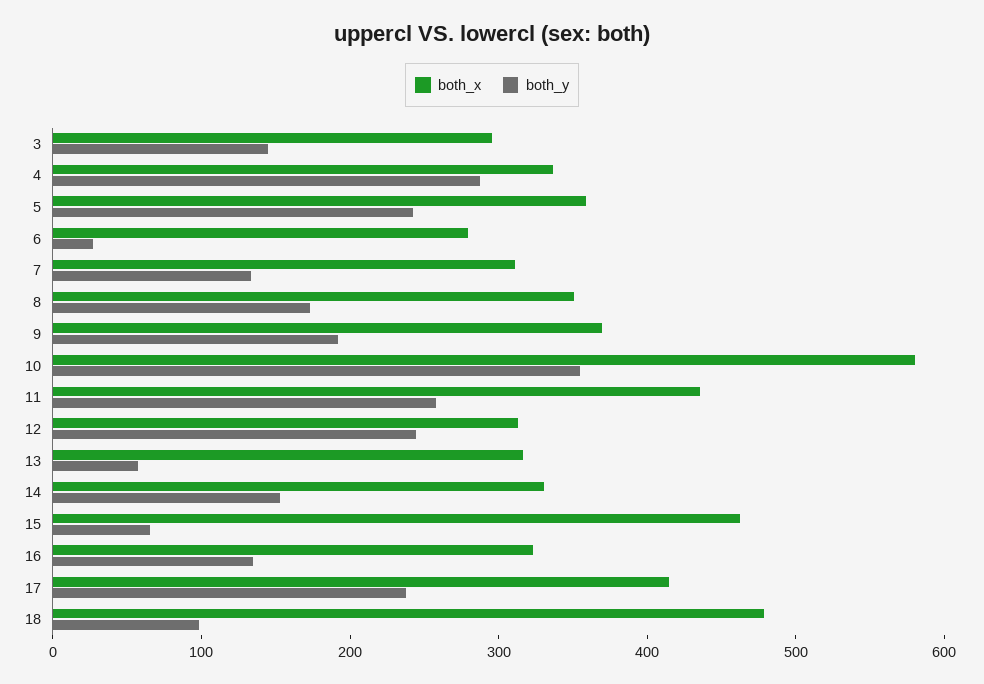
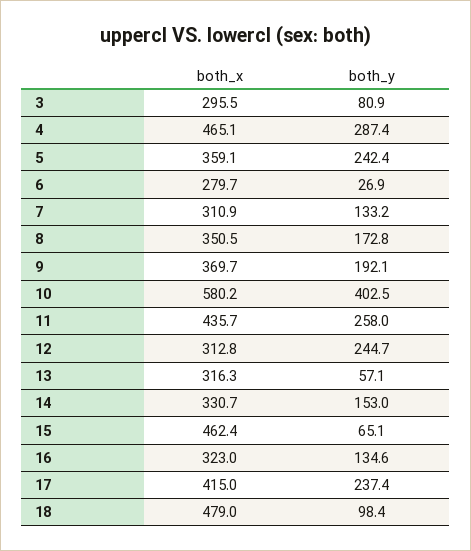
  {
    "both_x": {
      "3": 295.5,
-     "4": 340,
+     "4": 465.1,
      "5": 359.1,
      "6": 279.7,
      "7": 310.9,
      "8": 350.5,
      "9": 369.7,
      "10": 580.2,
      "11": 435.7,
      "12": 312.8,
      "13": 316.3,
      "14": 330.7,
      "15": 462.4,
      "16": 323,
      "17": 415,
      "18": 479
    },
    "both_y": {
-     "3": 140,
+     "3": 80.9,
      "4": 287.4,
      "5": 242.4,
      "6": 26.9,
      "7": 133.2,
      "8": 172.8,
      "9": 192.1,
-     "10": 360,
+     "10": 402.5,
      "11": 258,
      "12": 244.7,
      "13": 57.1,
      "14": 153,
      "15": 65.1,
      "16": 134.6,
      "17": 237.4,
      "18": 98.4
    }
  }

